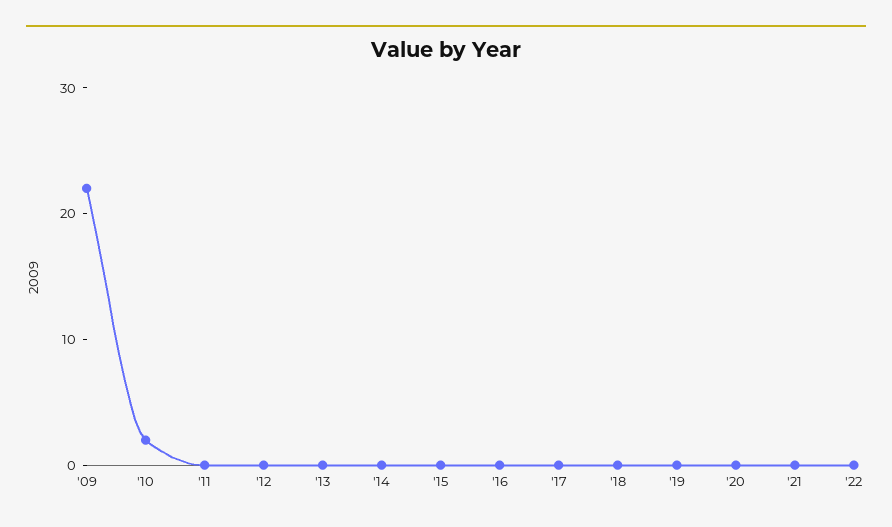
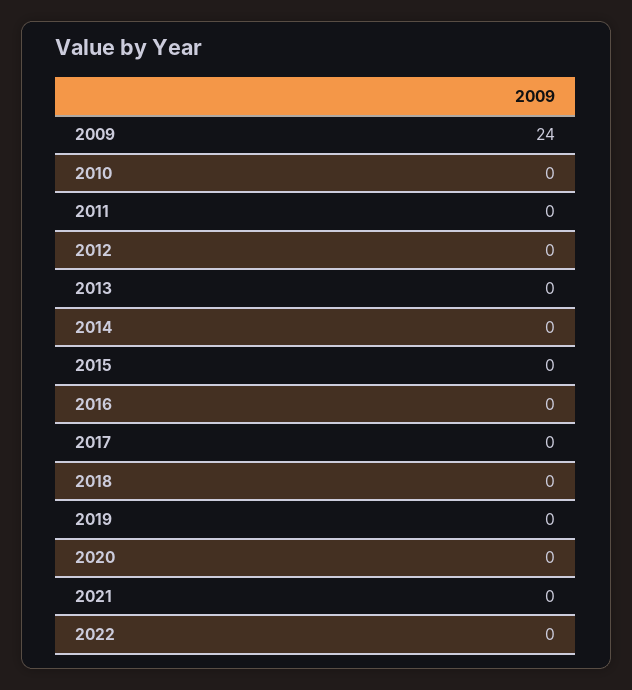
  {
-   "'09": 22,
+   "'09": 24,
-   "'10": 2,
+   "'10": 0,
    "'11": 0,
    "'12": 0,
    "'13": 0,
    "'14": 0,
    "'15": 0,
    "'16": 0,
    "'17": 0,
    "'18": 0,
    "'19": 0,
    "'20": 0,
    "'21": 0,
    "'22": 0
  }

